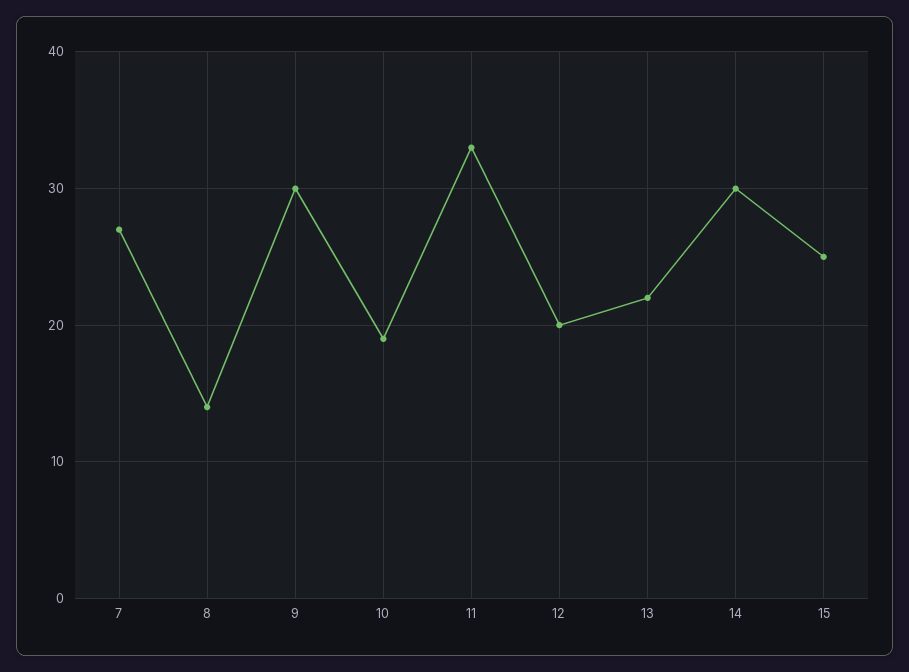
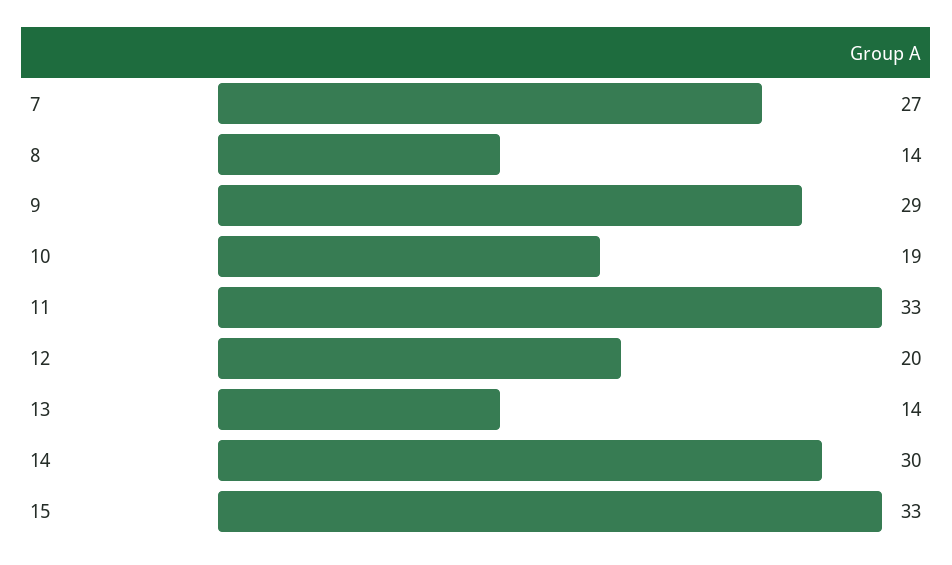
  {
    "7": 27,
    "8": 14,
-   "9": 30,
+   "9": 29,
    "10": 19,
    "11": 33,
    "12": 20,
-   "13": 22,
+   "13": 14,
    "14": 30,
-   "15": 25
+   "15": 33
  }

